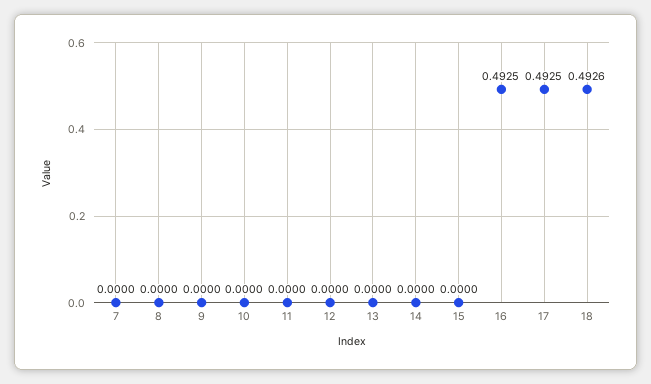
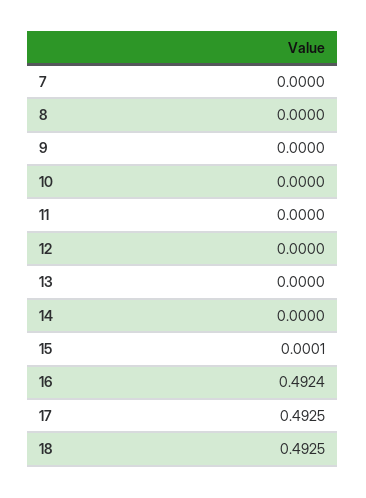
  {
    "7": 0,
    "8": 0,
    "9": 0,
    "10": 0,
    "11": 0,
    "12": 0,
    "13": 0,
    "14": 0,
-   "15": 0,
+   "15": 0.0001,
-   "16": 0.4925,
+   "16": 0.4924,
    "17": 0.4925,
-   "18": 0.4926
+   "18": 0.4925
  }

